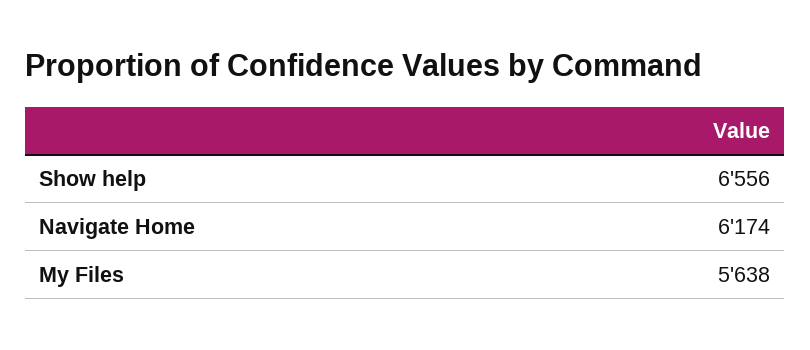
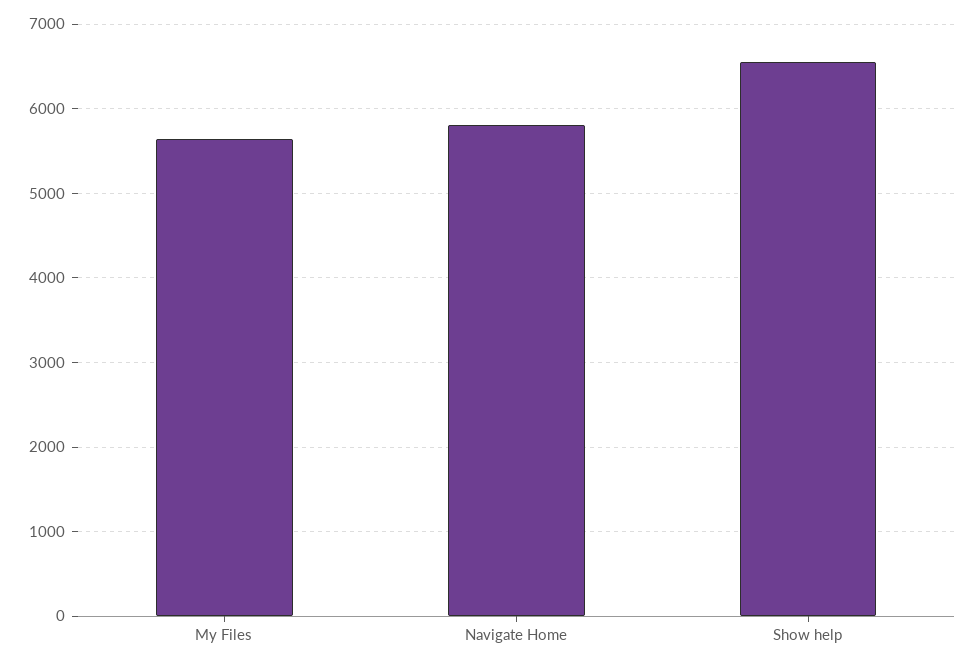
  {
    "Show help": 6556,
-   "Navigate Home": 6174,
+   "Navigate Home": 5800,
    "My Files": 5638
  }

